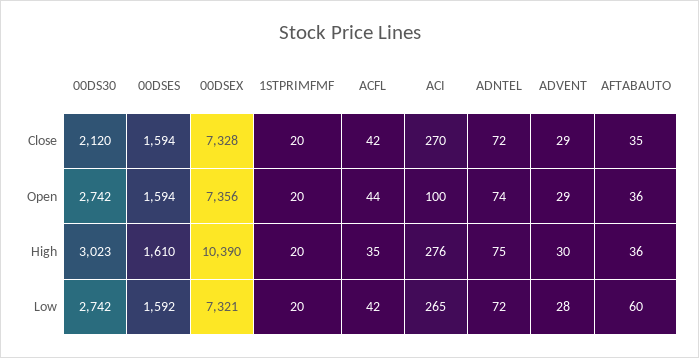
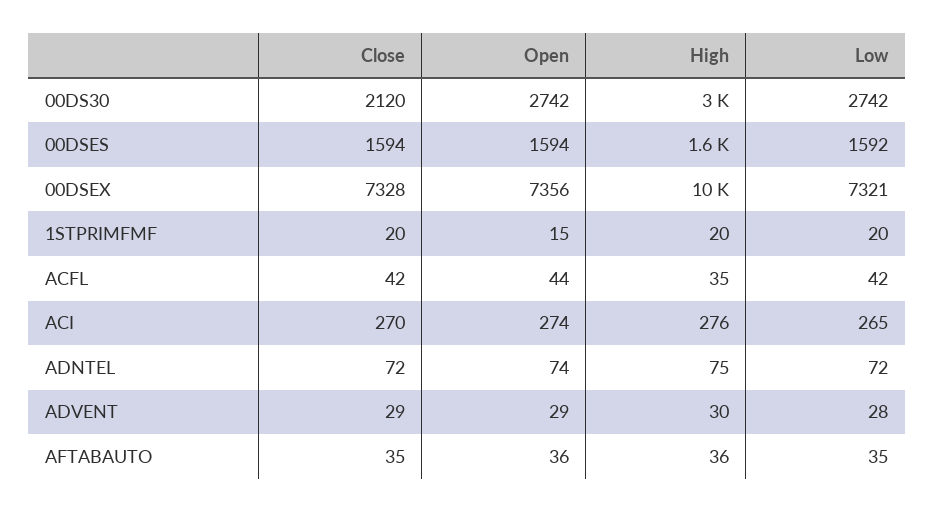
  {
    "00DS30": {
      "Close": 2120,
      "Open": 2742,
      "High": 3023,
      "Low": 2742
    },
    "00DSES": {
      "Close": 1594,
      "Open": 1594,
      "High": 1610,
      "Low": 1592
    },
    "00DSEX": {
      "Close": 7328,
      "Open": 7356,
      "High": 10390,
      "Low": 7321
    },
    "1STPRIMFMF": {
      "Close": 20,
-     "Open": 20,
+     "Open": 15,
      "High": 20,
      "Low": 20
    },
    "ACFL": {
      "Close": 42,
      "Open": 44,
      "High": 35,
      "Low": 42
    },
    "ACI": {
      "Close": 270,
-     "Open": 100,
+     "Open": 274,
      "High": 276,
      "Low": 265
    },
    "ADNTEL": {
      "Close": 72,
      "Open": 74,
      "High": 75,
      "Low": 72
    },
    "ADVENT": {
      "Close": 29,
      "Open": 29,
      "High": 30,
      "Low": 28
    },
    "AFTABAUTO": {
      "Close": 35,
      "Open": 36,
      "High": 36,
-     "Low": 60
+     "Low": 35
    }
  }

